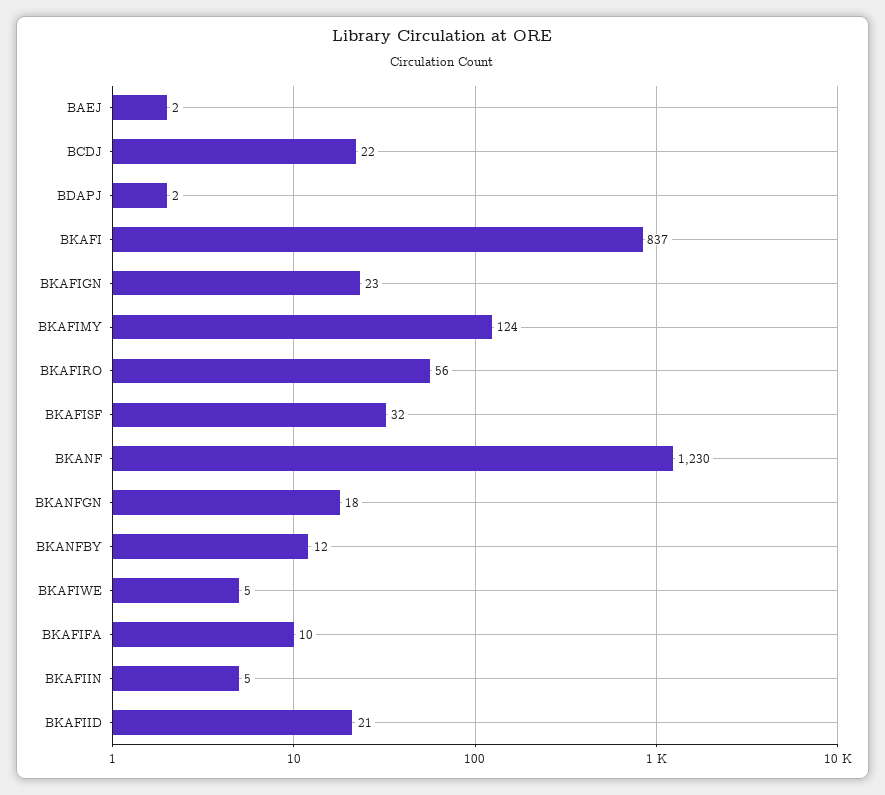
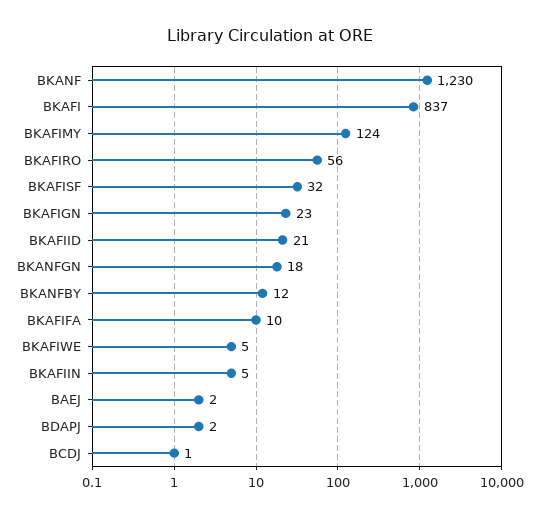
  {
    "BAEJ": 2,
-   "BCDJ": 22,
+   "BCDJ": 1,
    "BDAPJ": 2,
    "BKAFI": 837,
    "BKAFIGN": 23,
    "BKAFIMY": 124,
    "BKAFIRO": 56,
    "BKAFISF": 32,
    "BKANF": 1230,
    "BKANFGN": 18,
    "BKANFBY": 12,
    "BKAFIWE": 5,
    "BKAFIFA": 10,
    "BKAFIIN": 5,
    "BKAFIID": 21
  }

